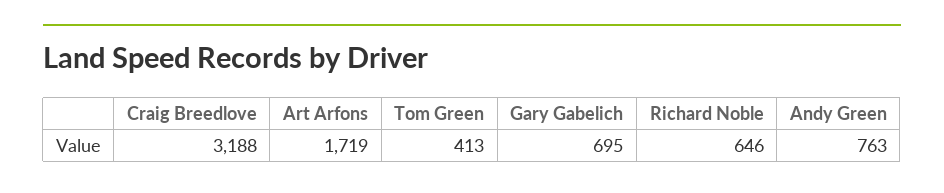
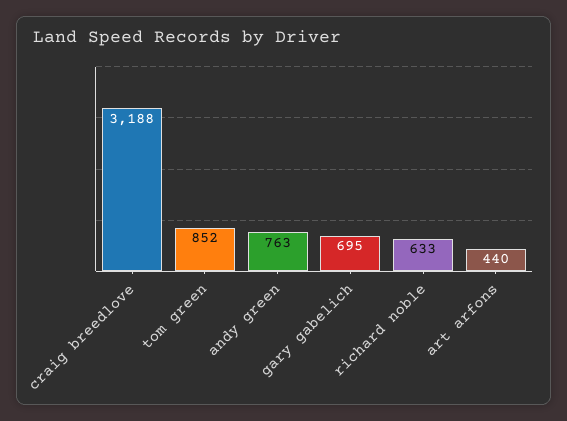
  {
    "Craig Breedlove": 3188,
-   "Art Arfons": 1719,
+   "Art Arfons": 440,
-   "Tom Green": 413,
+   "Tom Green": 852,
    "Gary Gabelich": 695,
-   "Richard Noble": 646,
+   "Richard Noble": 633,
    "Andy Green": 763
  }

